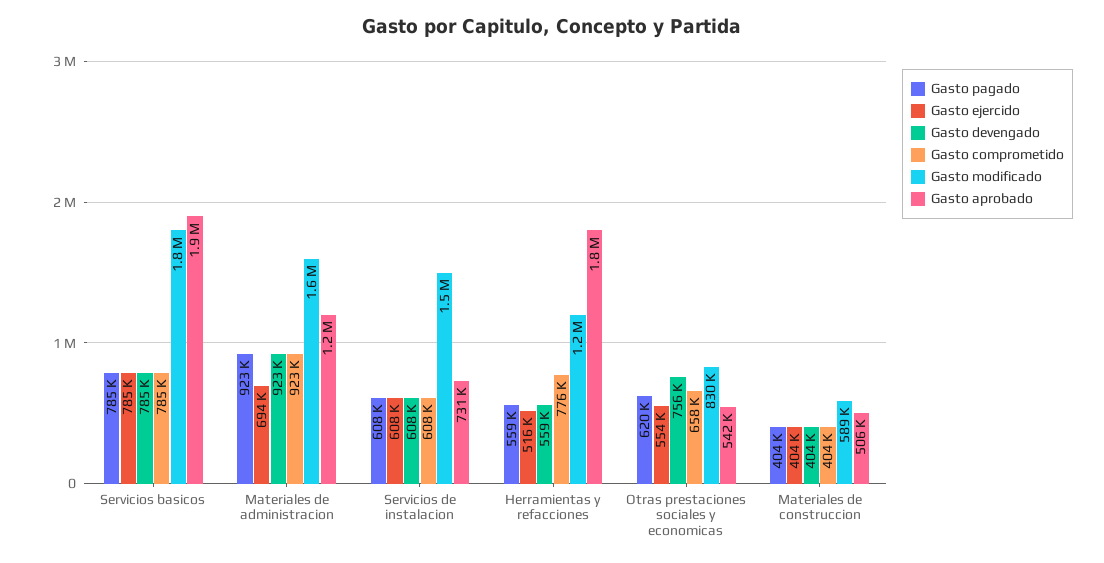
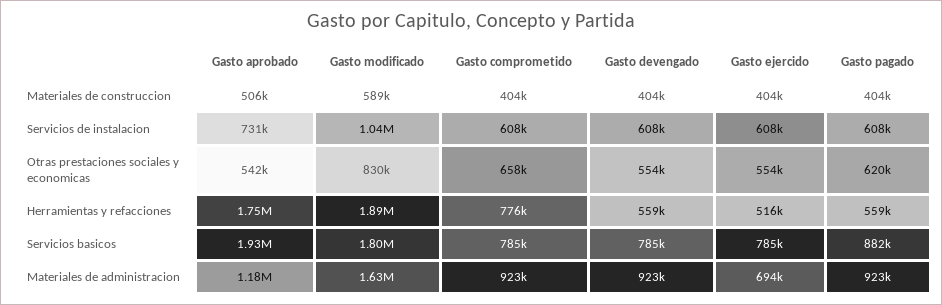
  {
    "Gasto pagado": {
-     "Servicios basicos": 785000,
+     "Servicios basicos": 882000,
      "Materiales de administracion": 923000,
      "Servicios de instalacion": 608000,
      "Herramientas y refacciones": 559000,
      "Otras prestaciones sociales y economicas": 620000,
      "Materiales de construccion": 404000
    },
    "Gasto ejercido": {
      "Servicios basicos": 785000,
      "Materiales de administracion": 694000,
      "Servicios de instalacion": 608000,
      "Herramientas y refacciones": 516000,
      "Otras prestaciones sociales y economicas": 554000,
      "Materiales de construccion": 404000
    },
    "Gasto devengado": {
      "Servicios basicos": 785000,
      "Materiales de administracion": 923000,
      "Servicios de instalacion": 608000,
      "Herramientas y refacciones": 559000,
-     "Otras prestaciones sociales y economicas": 756000,
+     "Otras prestaciones sociales y economicas": 554000,
      "Materiales de construccion": 404000
    },
    "Gasto comprometido": {
      "Servicios basicos": 785000,
      "Materiales de administracion": 923000,
      "Servicios de instalacion": 608000,
      "Herramientas y refacciones": 776000,
      "Otras prestaciones sociales y economicas": 658000,
      "Materiales de construccion": 404000
    },
    "Gasto modificado": {
      "Servicios basicos": 1800000,
      "Materiales de administracion": 1630000,
-     "Servicios de instalacion": 1500000,
+     "Servicios de instalacion": 1040000,
-     "Herramientas y refacciones": 1200000,
+     "Herramientas y refacciones": 1890000,
      "Otras prestaciones sociales y economicas": 830000,
      "Materiales de construccion": 589000
    },
    "Gasto aprobado": {
      "Servicios basicos": 1930000,
      "Materiales de administracion": 1180000,
      "Servicios de instalacion": 731000,
      "Herramientas y refacciones": 1750000,
      "Otras prestaciones sociales y economicas": 542000,
      "Materiales de construccion": 506000
    }
  }

